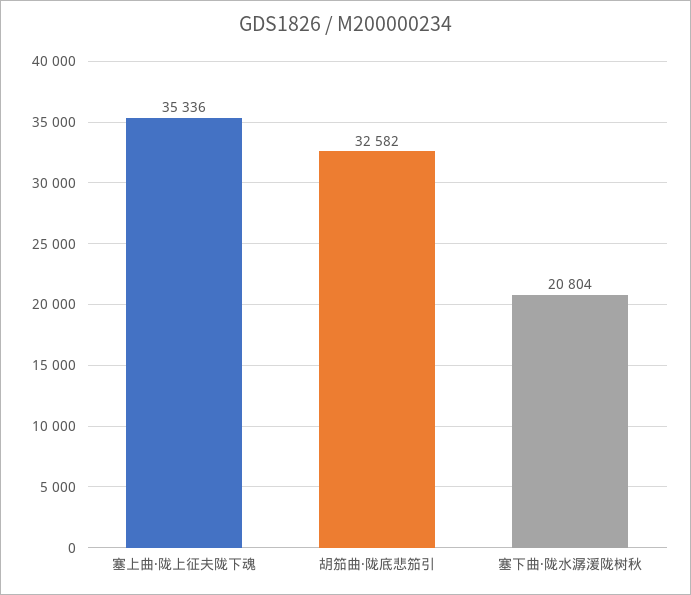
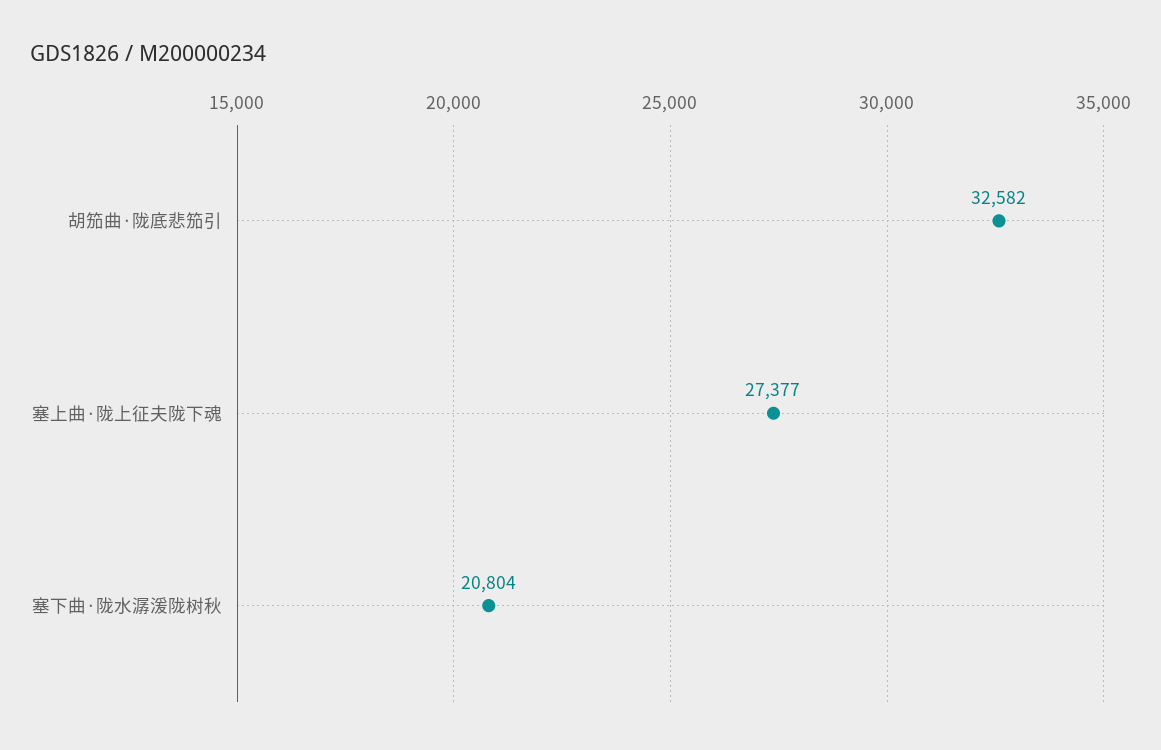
  {
-   "塞上曲·陇上征夫陇下魂": 35336,
+   "塞上曲·陇上征夫陇下魂": 27377,
    "胡笳曲·陇底悲笳引": 32582,
    "塞下曲·陇水潺湲陇树秋": 20804
  }

